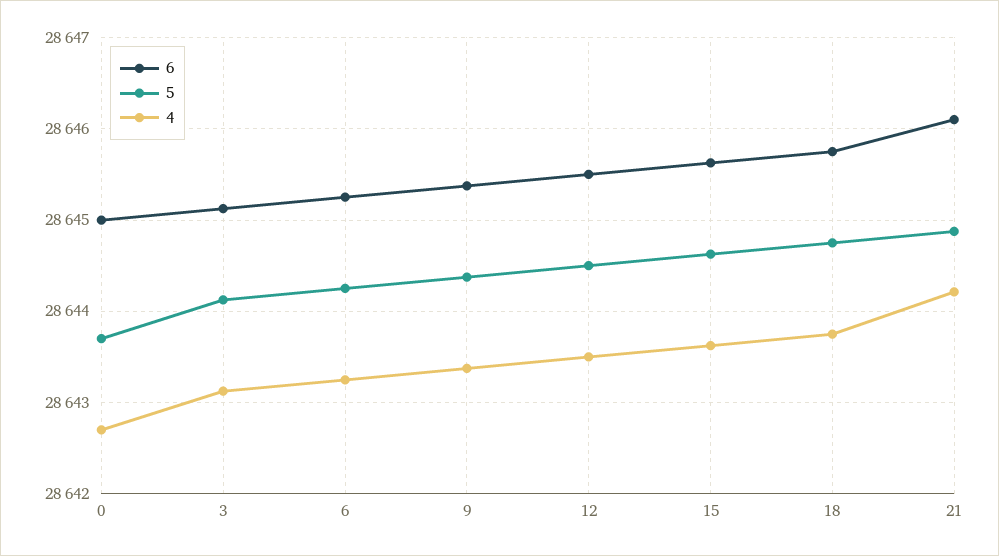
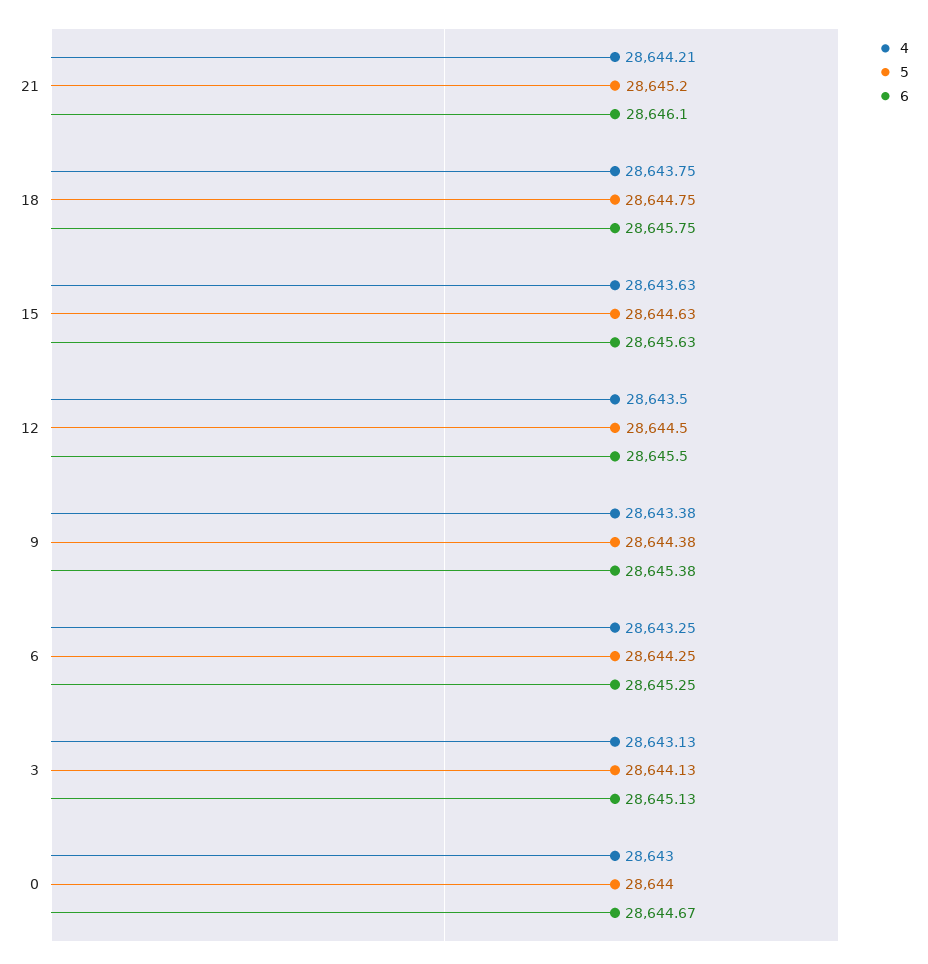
  {
    "6": {
-     "0": 28645,
+     "0": 28644.67,
      "3": 28645.13,
      "6": 28645.25,
      "9": 28645.38,
      "12": 28645.5,
      "15": 28645.63,
      "18": 28645.75,
      "21": 28646.1
    },
    "5": {
-     "0": 28643.7,
+     "0": 28644,
      "3": 28644.13,
      "6": 28644.25,
      "9": 28644.38,
      "12": 28644.5,
      "15": 28644.63,
      "18": 28644.75,
-     "21": 28644.9
+     "21": 28645.2
    },
    "4": {
-     "0": 28642.7,
+     "0": 28643,
      "3": 28643.13,
      "6": 28643.25,
      "9": 28643.38,
      "12": 28643.5,
      "15": 28643.63,
      "18": 28643.75,
      "21": 28644.21
    }
  }

